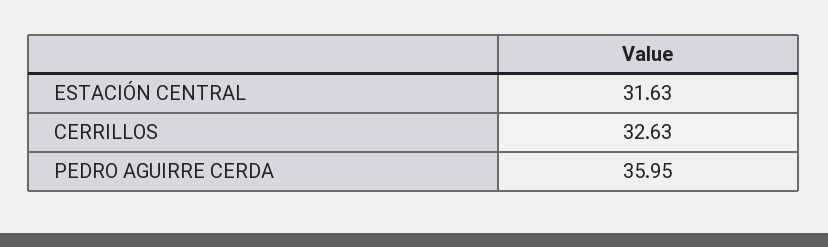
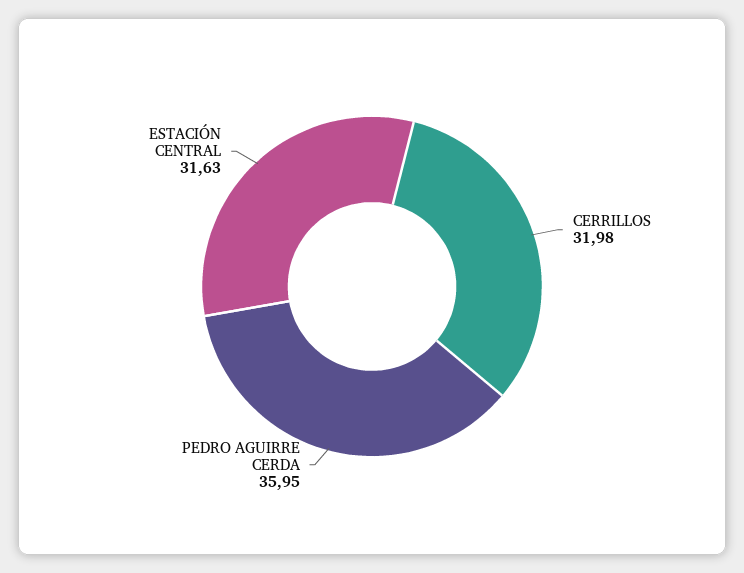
  {
    "ESTACIÓN CENTRAL": 31.63,
-   "CERRILLOS": 32.63,
+   "CERRILLOS": 31.98,
    "PEDRO AGUIRRE CERDA": 35.95
  }

